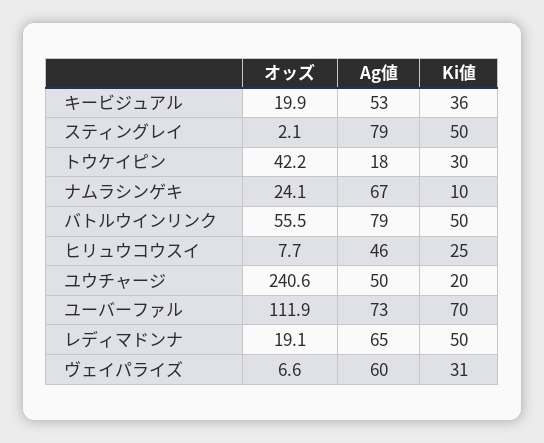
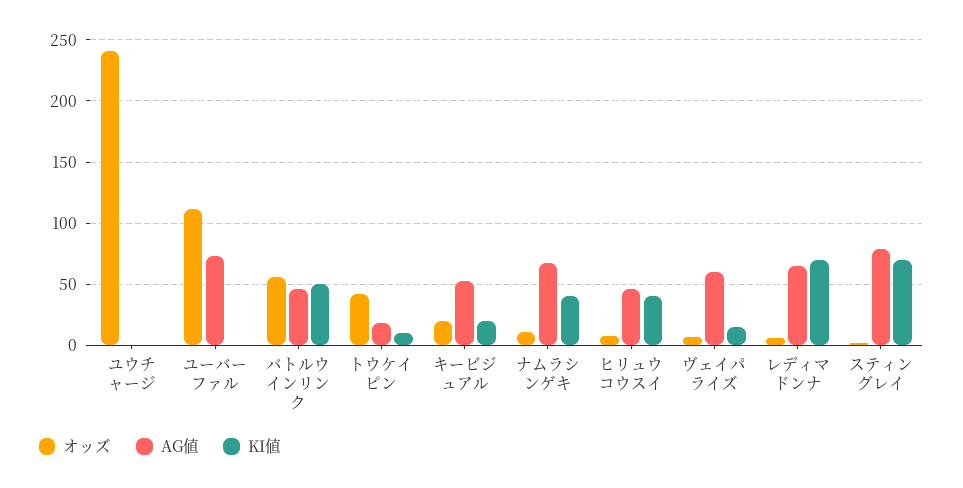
  {
    "オッズ": {
      "キービジュアル": 19.9,
      "スティングレイ": 2.1,
      "トウケイピン": 42.2,
-     "ナムラシンゲキ": 24.1,
+     "ナムラシンゲキ": 10,
      "バトルウインリンク": 55.5,
      "ヒリュウコウスイ": 7.7,
      "ユウチャージ": 240.6,
      "ユーバーファル": 111.9,
-     "レディマドンナ": 19.1,
+     "レディマドンナ": 5,
      "ヴェイパライズ": 6.6
    },
    "Ag値": {
      "キービジュアル": 53,
      "スティングレイ": 79,
      "トウケイピン": 18,
      "ナムラシンゲキ": 67,
-     "バトルウインリンク": 79,
+     "バトルウインリンク": 45,
      "ヒリュウコウスイ": 46,
-     "ユウチャージ": 50,
+     "ユウチャージ": 0,
      "ユーバーファル": 73,
      "レディマドンナ": 65,
      "ヴェイパライズ": 60
    },
    "Ki値": {
-     "キービジュアル": 36,
+     "キービジュアル": 20,
-     "スティングレイ": 50,
+     "スティングレイ": 70,
-     "トウケイピン": 30,
+     "トウケイピン": 10,
-     "ナムラシンゲキ": 10,
+     "ナムラシンゲキ": 40,
      "バトルウインリンク": 50,
-     "ヒリュウコウスイ": 25,
+     "ヒリュウコウスイ": 40,
-     "ユウチャージ": 20,
+     "ユウチャージ": 0,
-     "ユーバーファル": 70,
+     "ユーバーファル": 0,
-     "レディマドンナ": 50,
+     "レディマドンナ": 70,
-     "ヴェイパライズ": 31
+     "ヴェイパライズ": 15
    }
  }

